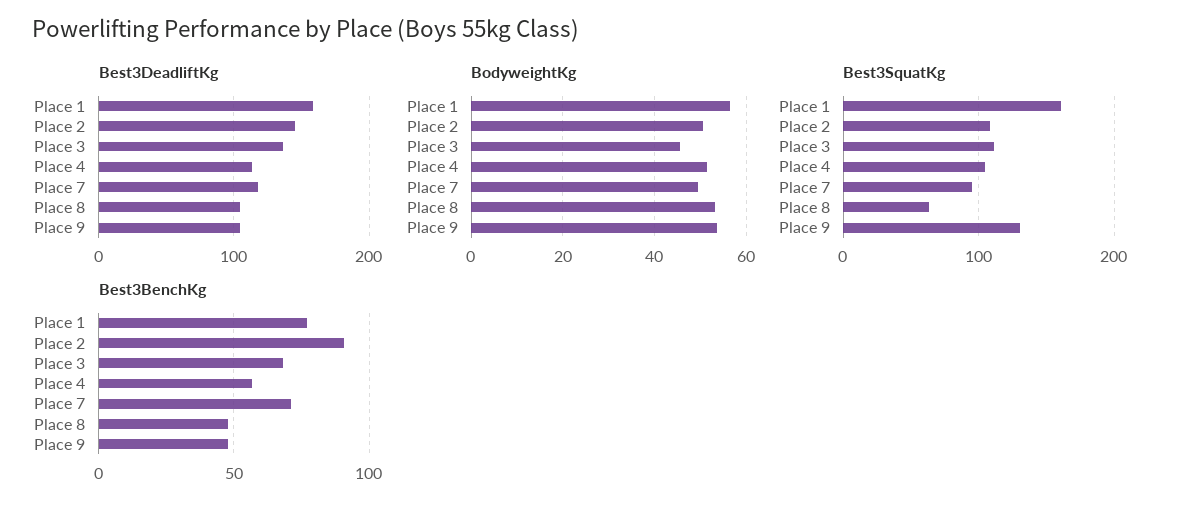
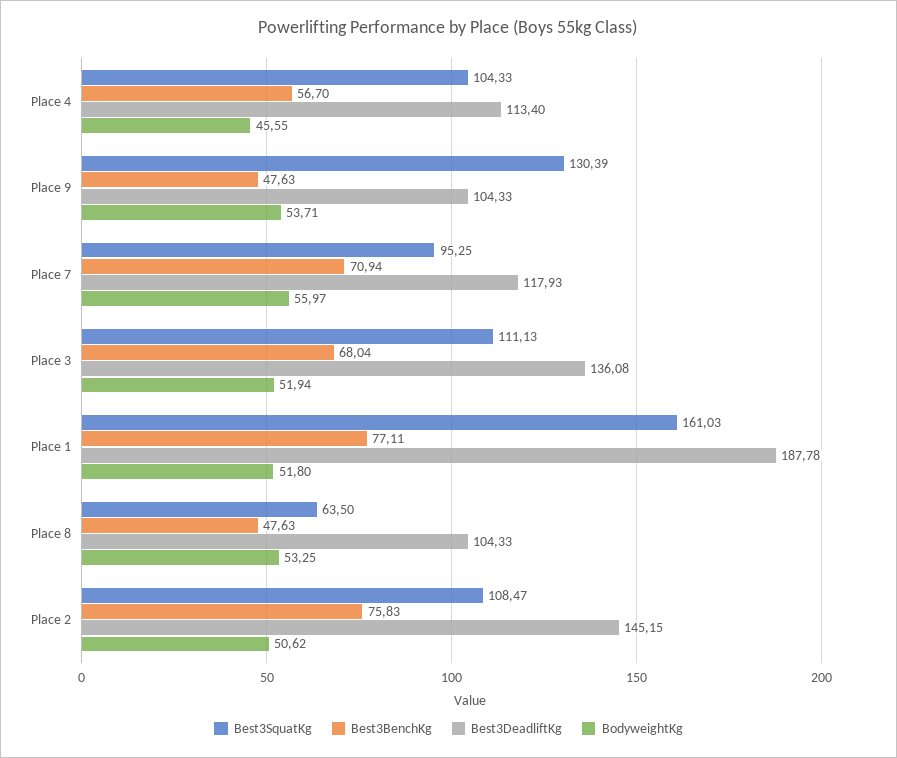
  {
    "Best3DeadliftKg": {
-     "Place 1": 160,
+     "Place 1": 187.78,
      "Place 2": 145.15,
      "Place 3": 136.08,
      "Place 4": 113.4,
      "Place 7": 117.93,
      "Place 8": 104.33,
      "Place 9": 104.33
    },
    "BodyweightKg": {
-     "Place 1": 56,
+     "Place 1": 51.8,
      "Place 2": 50.62,
-     "Place 3": 46,
+     "Place 3": 51.94,
-     "Place 4": 52,
+     "Place 4": 45.55,
-     "Place 7": 50,
+     "Place 7": 55.97,
      "Place 8": 53.25,
      "Place 9": 53.71
    },
    "Best3SquatKg": {
      "Place 1": 161.03,
      "Place 2": 108.47,
      "Place 3": 111.13,
      "Place 4": 104.33,
      "Place 7": 95.25,
      "Place 8": 63.5,
      "Place 9": 130.39
    },
    "Best3BenchKg": {
      "Place 1": 77.11,
-     "Place 2": 90,
+     "Place 2": 75.83,
      "Place 3": 68.04,
      "Place 4": 56.7,
      "Place 7": 70.94,
      "Place 8": 47.63,
      "Place 9": 47.63
    }
  }

